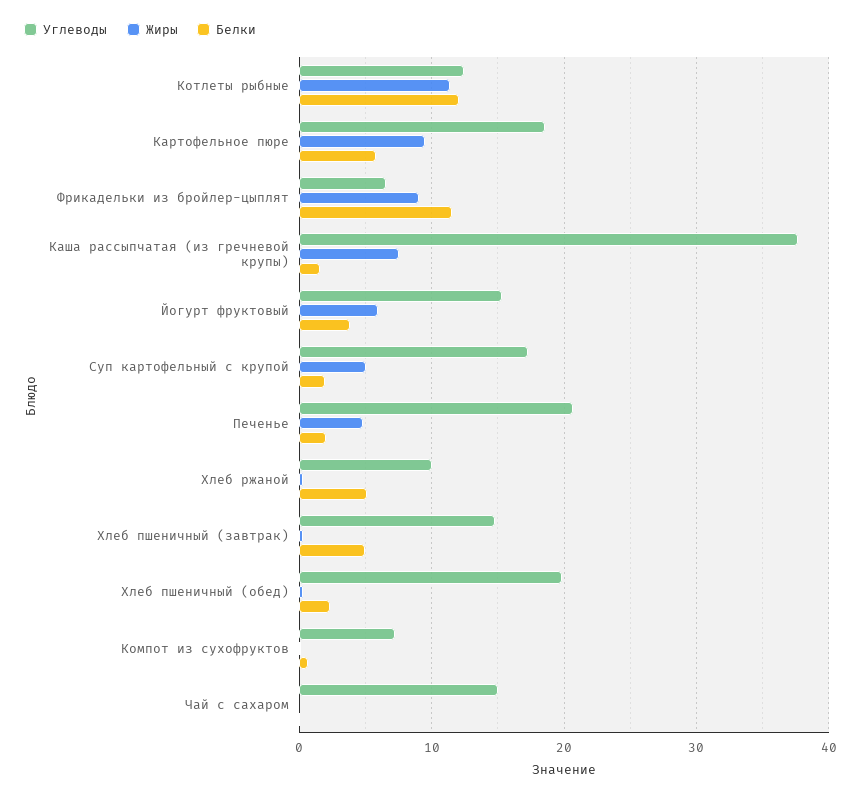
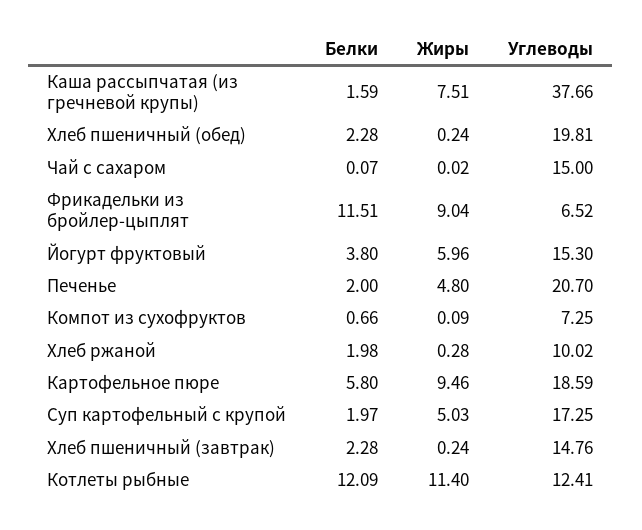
  {
    "Углеводы": {
      "Котлеты рыбные": 12.41,
      "Картофельное пюре": 18.59,
      "Фрикадельки из бройлер-цыплят": 6.52,
      "Каша рассыпчатая (из гречневой крупы)": 37.66,
      "Йогурт фруктовый": 15.3,
      "Суп картофельный с крупой": 17.25,
      "Печенье": 20.7,
      "Хлеб ржаной": 10.02,
      "Хлеб пшеничный (завтрак)": 14.76,
      "Хлеб пшеничный (обед)": 19.81,
      "Компот из сухофруктов": 7.25,
      "Чай с сахаром": 15
    },
    "Жиры": {
      "Котлеты рыбные": 11.4,
      "Картофельное пюре": 9.46,
      "Фрикадельки из бройлер-цыплят": 9.04,
      "Каша рассыпчатая (из гречневой крупы)": 7.51,
      "Йогурт фруктовый": 5.96,
      "Суп картофельный с крупой": 5.03,
      "Печенье": 4.8,
      "Хлеб ржаной": 0.28,
      "Хлеб пшеничный (завтрак)": 0.24,
      "Хлеб пшеничный (обед)": 0.24,
      "Компот из сухофруктов": 0.09,
      "Чай с сахаром": 0.02
    },
    "Белки": {
      "Котлеты рыбные": 12.09,
      "Картофельное пюре": 5.8,
      "Фрикадельки из бройлер-цыплят": 11.51,
      "Каша рассыпчатая (из гречневой крупы)": 1.59,
      "Йогурт фруктовый": 3.8,
      "Суп картофельный с крупой": 1.97,
      "Печенье": 2,
-     "Хлеб ржаной": 5,
+     "Хлеб ржаной": 1.98,
-     "Хлеб пшеничный (завтрак)": 5,
+     "Хлеб пшеничный (завтрак)": 2.28,
      "Хлеб пшеничный (обед)": 2.28,
      "Компот из сухофруктов": 0.66,
      "Чай с сахаром": 0.07
    }
  }

